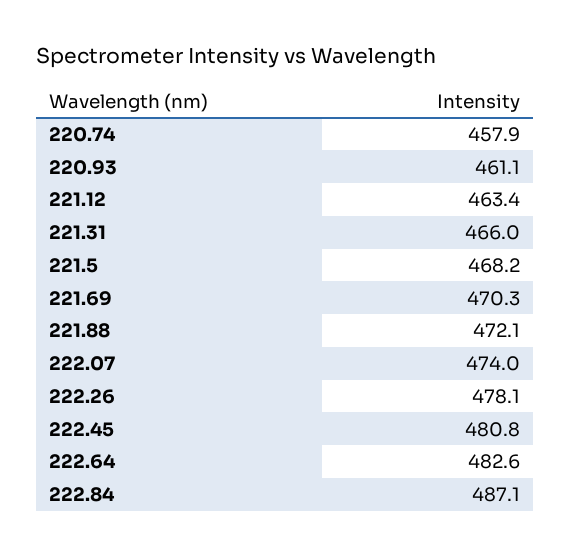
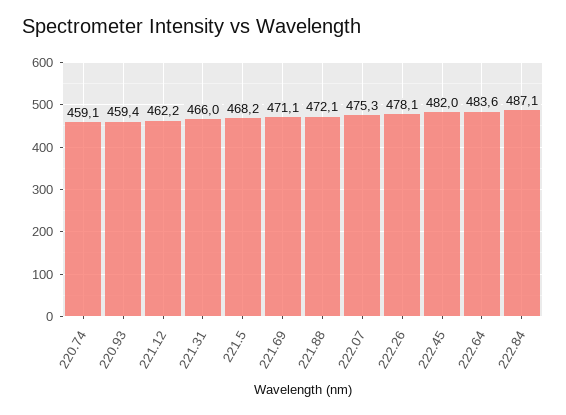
  {
-   "220.74": 457.9,
+   "220.74": 459.1,
-   "220.93": 461.1,
+   "220.93": 459.4,
-   "221.12": 463.4,
+   "221.12": 462.2,
    "221.31": 466,
    "221.5": 468.2,
-   "221.69": 470.3,
+   "221.69": 471.1,
    "221.88": 472.1,
-   "222.07": 474,
+   "222.07": 475.3,
    "222.26": 478.1,
-   "222.45": 480.8,
+   "222.45": 482,
-   "222.64": 482.6,
+   "222.64": 483.6,
    "222.84": 487.1
  }

